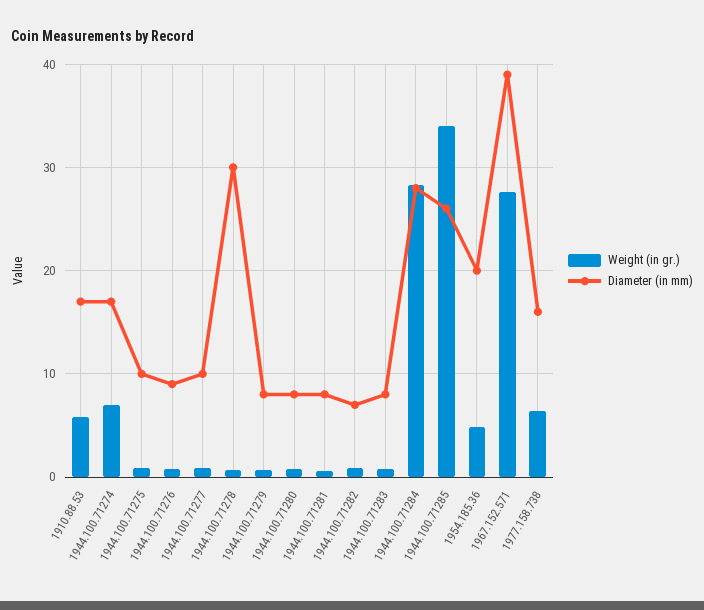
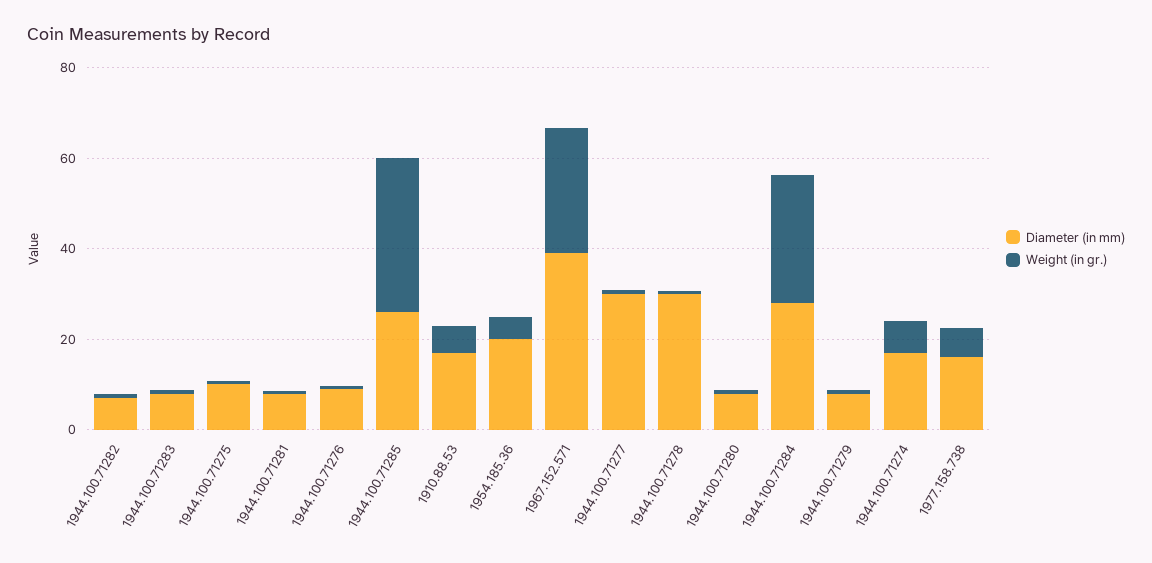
  {
    "Weight (in gr.)": {
      "1910.88.53": 6,
      "1944.100.71274": 7,
      "1944.100.71275": 1,
      "1944.100.71276": 1,
      "1944.100.71277": 1,
      "1944.100.71278": 1,
      "1944.100.71279": 1,
      "1944.100.71280": 1,
      "1944.100.71281": 1,
      "1944.100.71282": 1,
      "1944.100.71283": 1,
      "1944.100.71284": 28,
      "1944.100.71285": 34,
      "1954.185.36": 5,
      "1967.152.571": 28,
      "1977.158.738": 6
    },
    "Diameter (in mm)": {
      "1910.88.53": 17,
      "1944.100.71274": 17,
      "1944.100.71275": 10,
      "1944.100.71276": 9,
-     "1944.100.71277": 10,
+     "1944.100.71277": 30,
      "1944.100.71278": 30,
      "1944.100.71279": 8,
      "1944.100.71280": 8,
      "1944.100.71281": 8,
      "1944.100.71282": 7,
      "1944.100.71283": 8,
      "1944.100.71284": 28,
      "1944.100.71285": 26,
      "1954.185.36": 20,
      "1967.152.571": 39,
      "1977.158.738": 16
    }
  }

